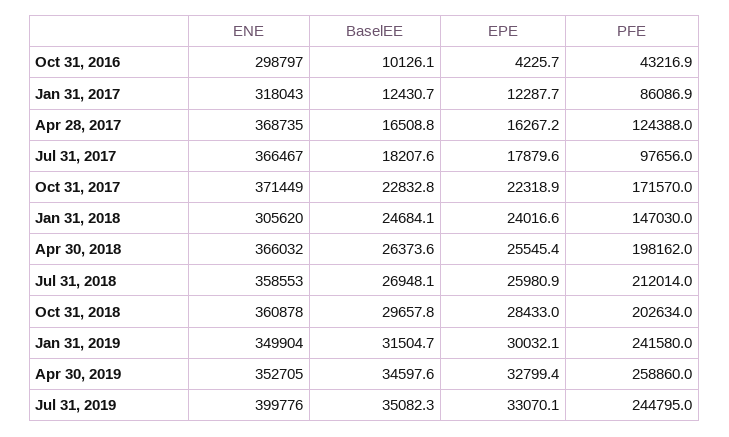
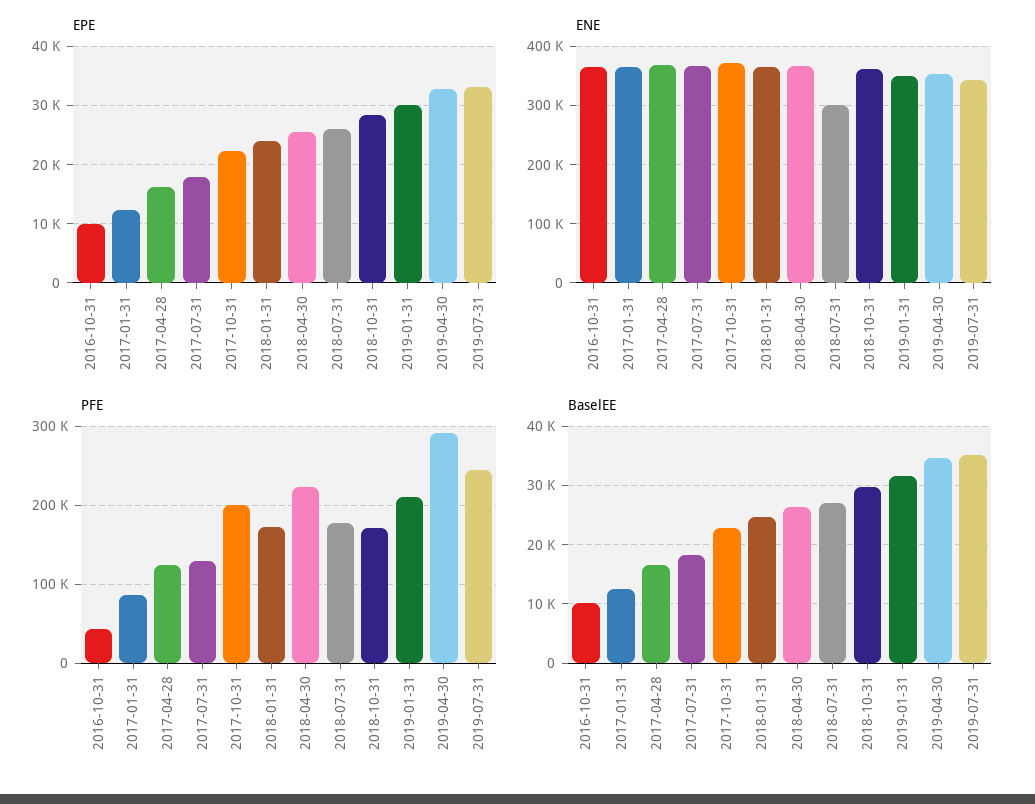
  {
    "ENE": {
-     "Oct 31, 2016": 298797,
+     "Oct 31, 2016": 360000,
-     "Jan 31, 2017": 318043,
+     "Jan 31, 2017": 360000,
      "Apr 28, 2017": 368735,
      "Jul 31, 2017": 366467,
      "Oct 31, 2017": 371449,
-     "Jan 31, 2018": 305620,
+     "Jan 31, 2018": 360000,
      "Apr 30, 2018": 366032,
-     "Jul 31, 2018": 358553,
+     "Jul 31, 2018": 300000,
      "Oct 31, 2018": 360878,
      "Jan 31, 2019": 349904,
      "Apr 30, 2019": 352705,
-     "Jul 31, 2019": 399776
+     "Jul 31, 2019": 340000
    },
    "BaselEE": {
      "Oct 31, 2016": 10126.1,
      "Jan 31, 2017": 12430.7,
      "Apr 28, 2017": 16508.8,
      "Jul 31, 2017": 18207.6,
      "Oct 31, 2017": 22832.8,
      "Jan 31, 2018": 24684.1,
      "Apr 30, 2018": 26373.6,
      "Jul 31, 2018": 26948.1,
      "Oct 31, 2018": 29657.8,
      "Jan 31, 2019": 31504.7,
      "Apr 30, 2019": 34597.6,
      "Jul 31, 2019": 35082.3
    },
    "EPE": {
-     "Oct 31, 2016": 4225.7,
+     "Oct 31, 2016": 10000,
      "Jan 31, 2017": 12287.7,
      "Apr 28, 2017": 16267.2,
      "Jul 31, 2017": 17879.6,
      "Oct 31, 2017": 22318.9,
      "Jan 31, 2018": 24016.6,
      "Apr 30, 2018": 25545.4,
      "Jul 31, 2018": 25980.9,
      "Oct 31, 2018": 28433,
      "Jan 31, 2019": 30032.1,
      "Apr 30, 2019": 32799.4,
      "Jul 31, 2019": 33070.1
    },
    "PFE": {
      "Oct 31, 2016": 43216.9,
      "Jan 31, 2017": 86086.9,
      "Apr 28, 2017": 124388,
-     "Jul 31, 2017": 97656,
+     "Jul 31, 2017": 130000,
-     "Oct 31, 2017": 171570,
+     "Oct 31, 2017": 200000,
-     "Jan 31, 2018": 147030,
+     "Jan 31, 2018": 170000,
-     "Apr 30, 2018": 198162,
+     "Apr 30, 2018": 220000,
-     "Jul 31, 2018": 212014,
+     "Jul 31, 2018": 180000,
-     "Oct 31, 2018": 202634,
+     "Oct 31, 2018": 170000,
-     "Jan 31, 2019": 241580,
+     "Jan 31, 2019": 210000,
-     "Apr 30, 2019": 258860,
+     "Apr 30, 2019": 290000,
      "Jul 31, 2019": 244795
    }
  }

